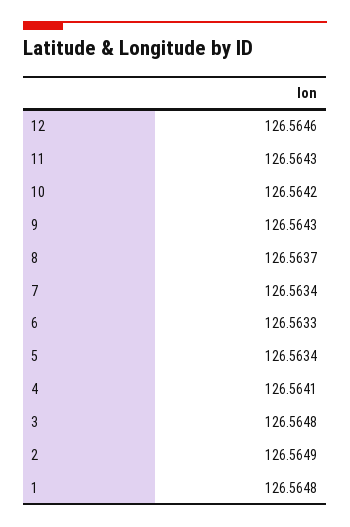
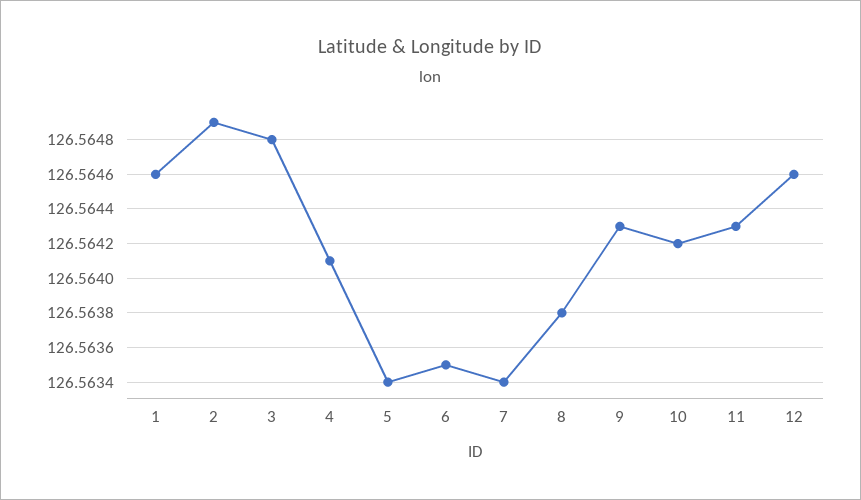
  {
    "12": 126.5646,
    "11": 126.5643,
    "10": 126.5642,
    "9": 126.5643,
-   "8": 126.5637,
+   "8": 126.5638,
    "7": 126.5634,
-   "6": 126.5633,
+   "6": 126.5635,
    "5": 126.5634,
    "4": 126.5641,
    "3": 126.5648,
    "2": 126.5649,
-   "1": 126.5648
+   "1": 126.5646
  }

